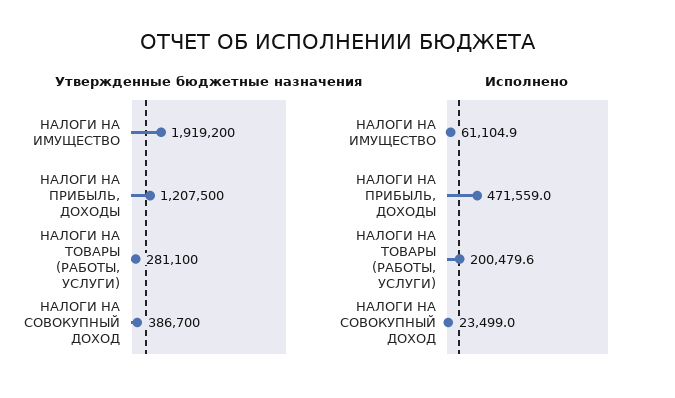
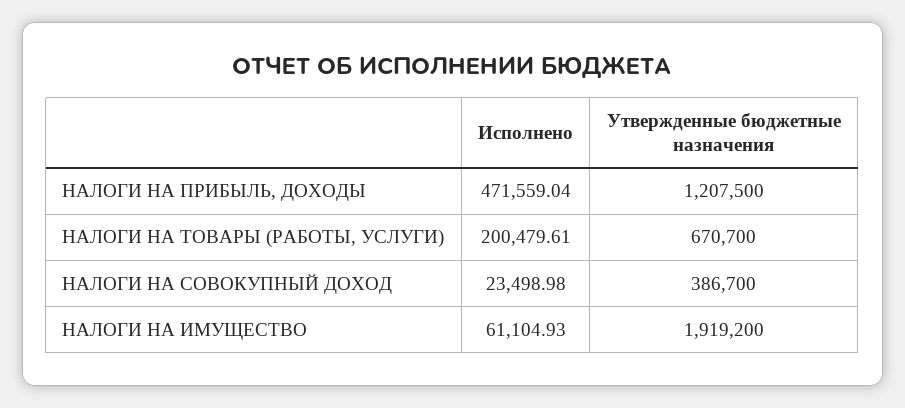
  {
    "Утвержденные бюджетные назначения": {
      "НАЛОГИ НА ИМУЩЕСТВО": 1919200,
      "НАЛОГИ НА ПРИБЫЛЬ, ДОХОДЫ": 1207500,
-     "НАЛОГИ НА ТОВАРЫ (РАБОТЫ, УСЛУГИ)": 281100,
+     "НАЛОГИ НА ТОВАРЫ (РАБОТЫ, УСЛУГИ)": 670700,
      "НАЛОГИ НА СОВОКУПНЫЙ ДОХОД": 386700
    },
    "Исполнено": {
      "НАЛОГИ НА ИМУЩЕСТВО": 61104.93,
      "НАЛОГИ НА ПРИБЫЛЬ, ДОХОДЫ": 471559.04,
      "НАЛОГИ НА ТОВАРЫ (РАБОТЫ, УСЛУГИ)": 200479.61,
      "НАЛОГИ НА СОВОКУПНЫЙ ДОХОД": 23498.98
    }
  }

